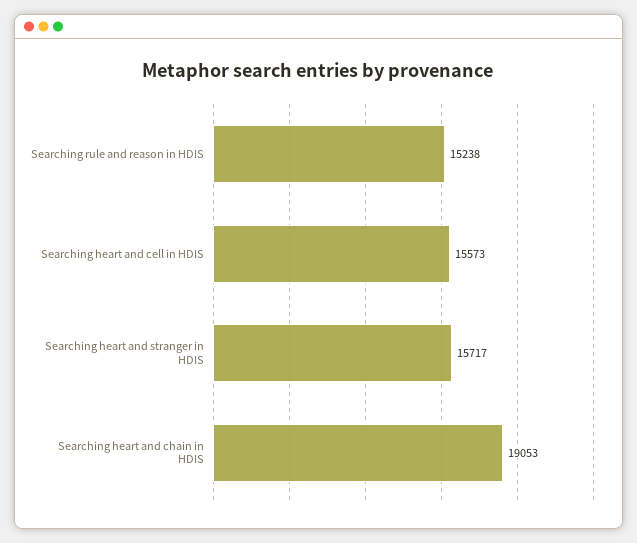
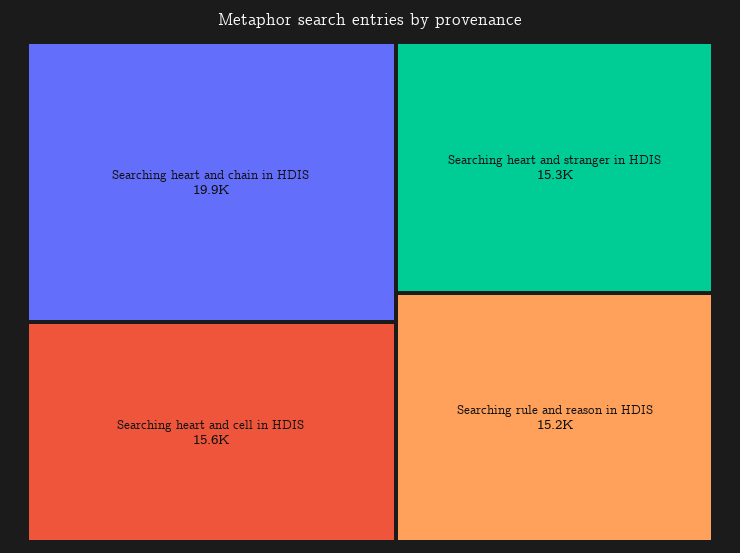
  {
    "Searching rule and reason in HDIS": 15238,
    "Searching heart and cell in HDIS": 15573,
-   "Searching heart and stranger in HDIS": 15717,
+   "Searching heart and stranger in HDIS": 15300,
-   "Searching heart and chain in HDIS": 19053
+   "Searching heart and chain in HDIS": 19900
  }

